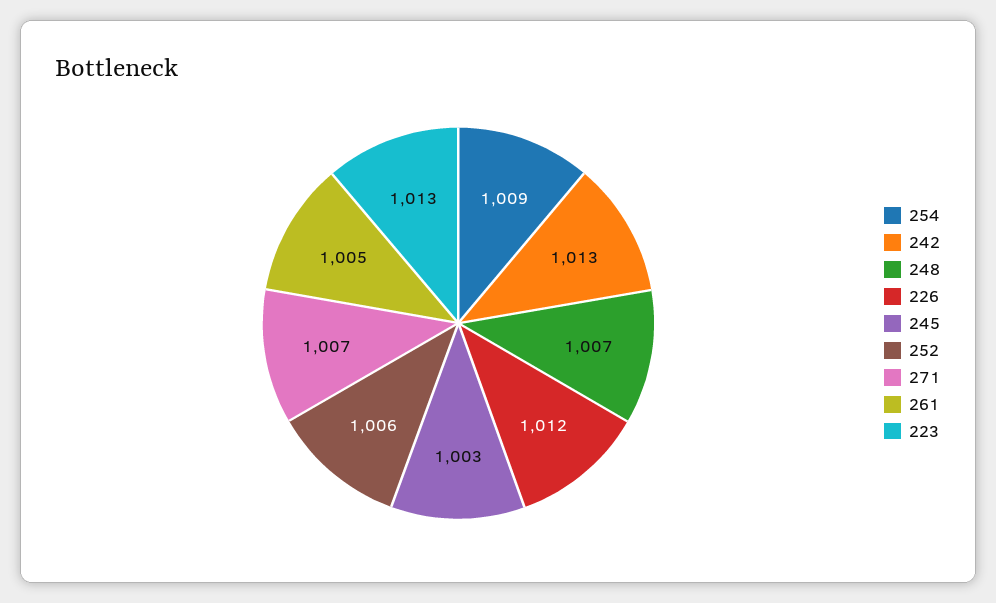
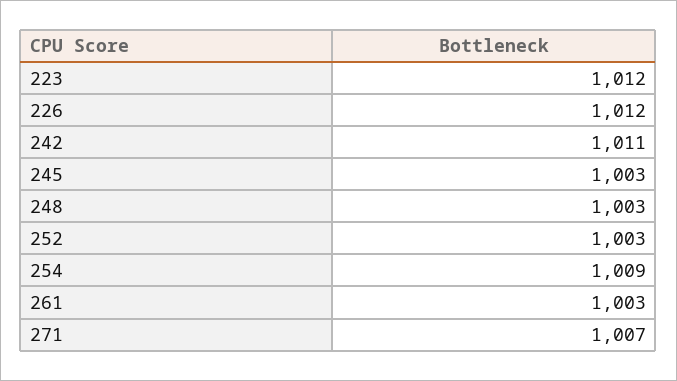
  {
    "254": 1009,
-   "242": 1013,
+   "242": 1011,
-   "248": 1007,
+   "248": 1003,
    "226": 1012,
    "245": 1003,
-   "252": 1006,
+   "252": 1003,
    "271": 1007,
-   "261": 1005,
+   "261": 1003,
-   "223": 1013
+   "223": 1012
  }

